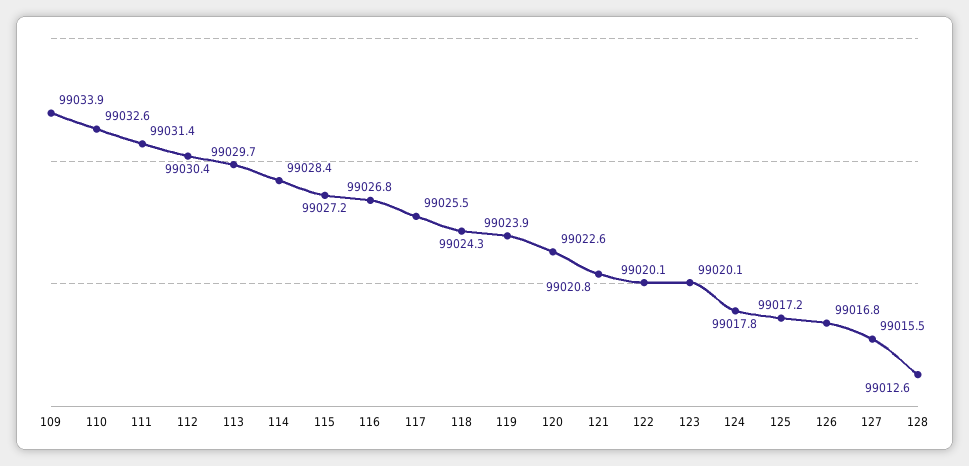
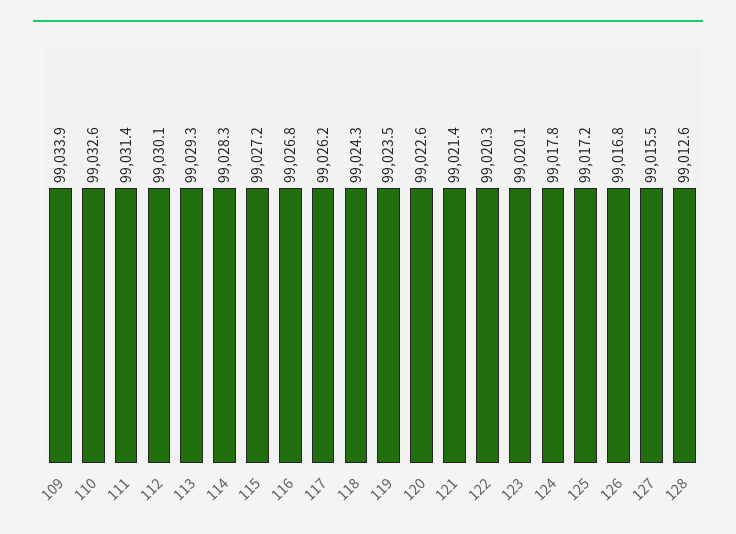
  {
    "109": 99033.9,
    "110": 99032.6,
    "111": 99031.4,
-   "112": 99030.4,
+   "112": 99030.1,
-   "113": 99029.7,
+   "113": 99029.3,
-   "114": 99028.4,
+   "114": 99028.3,
    "115": 99027.2,
    "116": 99026.8,
-   "117": 99025.5,
+   "117": 99026.2,
    "118": 99024.3,
-   "119": 99023.9,
+   "119": 99023.5,
    "120": 99022.6,
-   "121": 99020.8,
+   "121": 99021.4,
-   "122": 99020.1,
+   "122": 99020.3,
    "123": 99020.1,
    "124": 99017.8,
    "125": 99017.2,
    "126": 99016.8,
    "127": 99015.5,
    "128": 99012.6
  }

